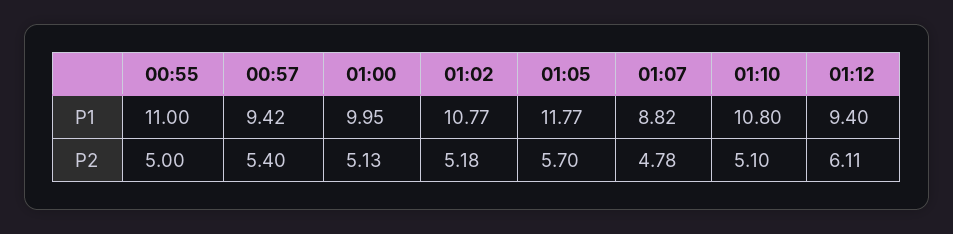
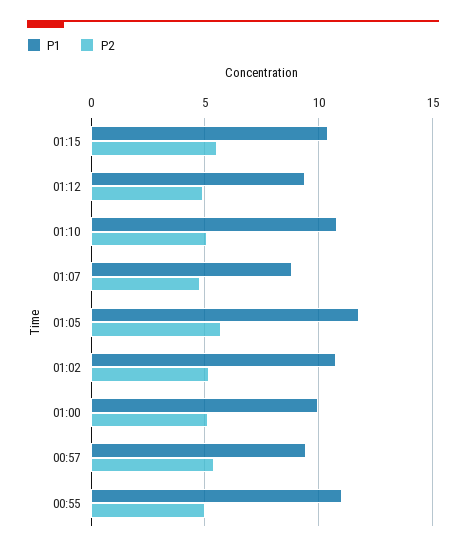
  {
    "P1": {
      "00:55": 11,
      "00:57": 9.42,
      "01:00": 9.95,
      "01:02": 10.77,
      "01:05": 11.77,
      "01:07": 8.82,
      "01:10": 10.8,
-     "01:12": 9.4
+     "01:12": 9.4,
+     "01:15": 10.5
    },
    "P2": {
      "00:55": 5,
      "00:57": 5.4,
      "01:00": 5.13,
      "01:02": 5.18,
      "01:05": 5.7,
      "01:07": 4.78,
      "01:10": 5.1,
-     "01:12": 6.11
+     "01:12": 5,
+     "01:15": 5.5
    }
  }

